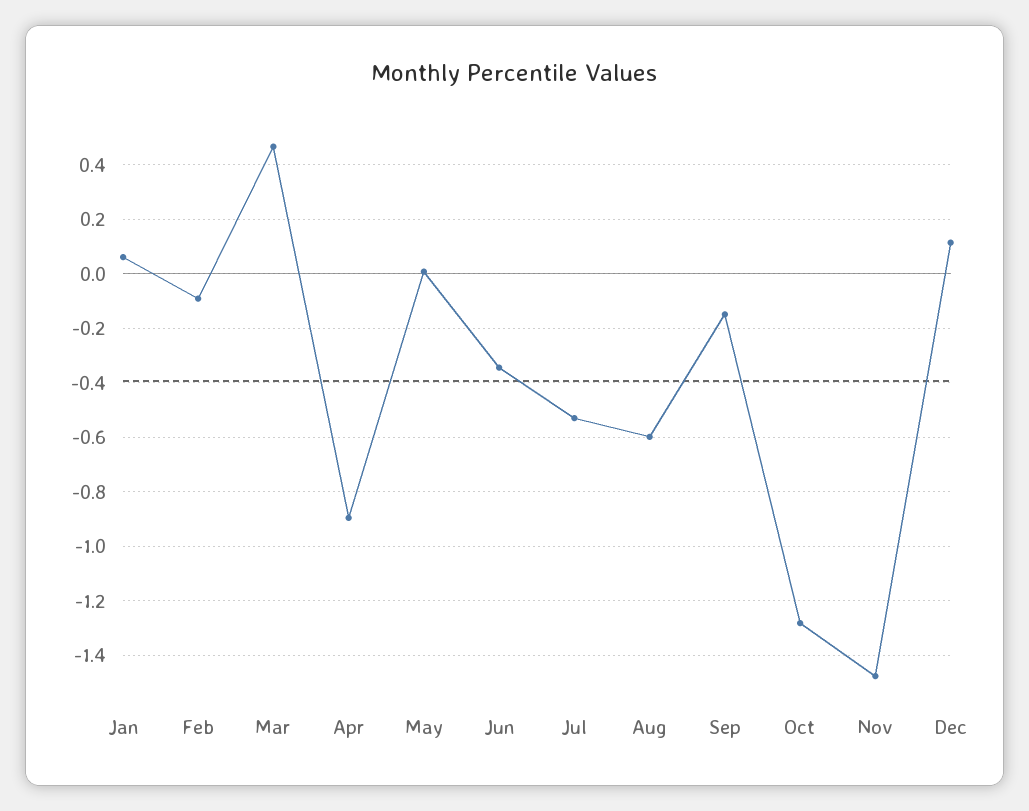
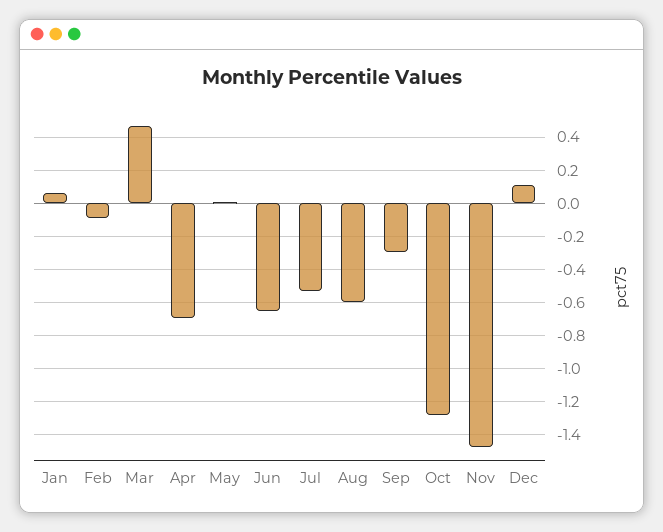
  {
    "Jan": 0.05,
    "Feb": -0.1,
    "Mar": 0.475,
-   "Apr": -0.9,
+   "Apr": -0.7,
    "May": 0,
-   "Jun": -0.35,
+   "Jun": -0.65,
    "Jul": -0.525,
    "Aug": -0.6,
-   "Sep": -0.15,
+   "Sep": -0.3,
    "Oct": -1.275,
    "Nov": -1.475,
    "Dec": 0.125
  }

